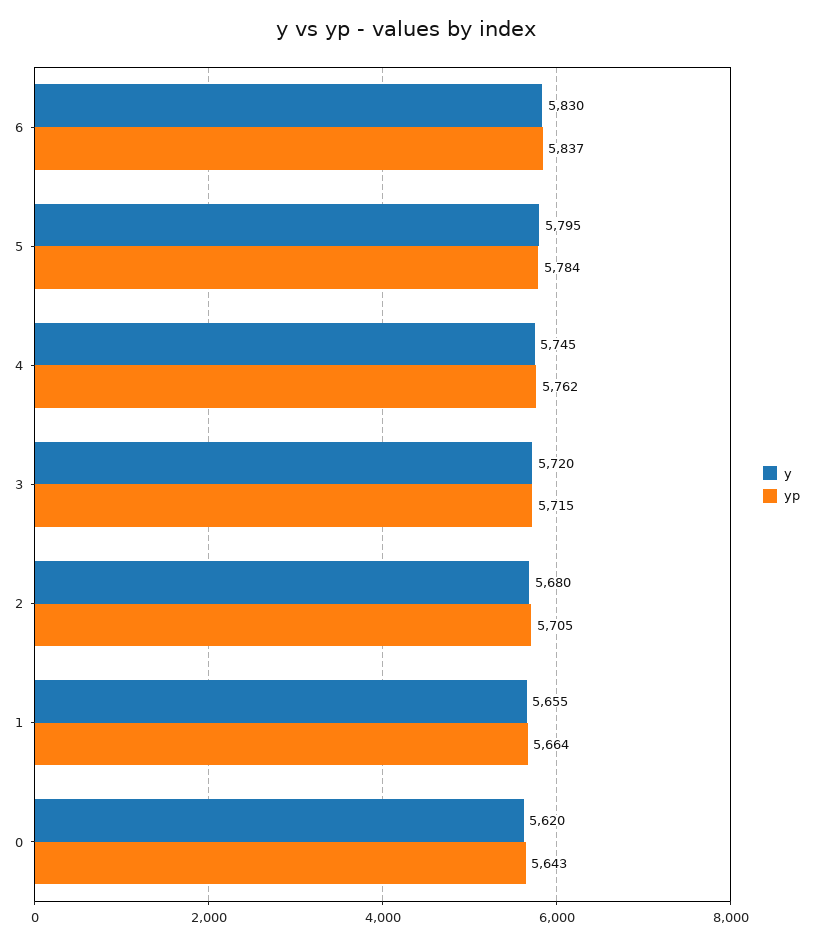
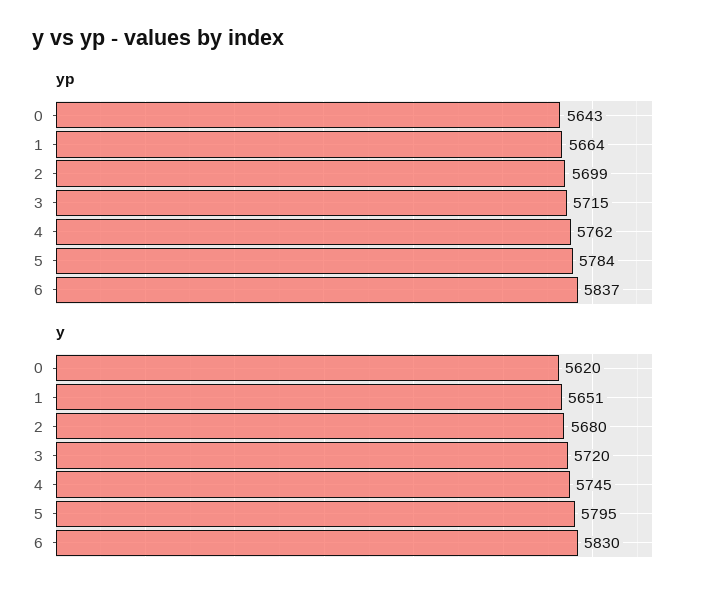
  {
    "y": {
      "6": 5830,
      "5": 5795,
      "4": 5745,
      "3": 5720,
      "2": 5680,
-     "1": 5655,
+     "1": 5651,
      "0": 5620
    },
    "yp": {
      "6": 5837,
      "5": 5784,
      "4": 5762,
      "3": 5715,
-     "2": 5705,
+     "2": 5699,
      "1": 5664,
      "0": 5643
    }
  }

